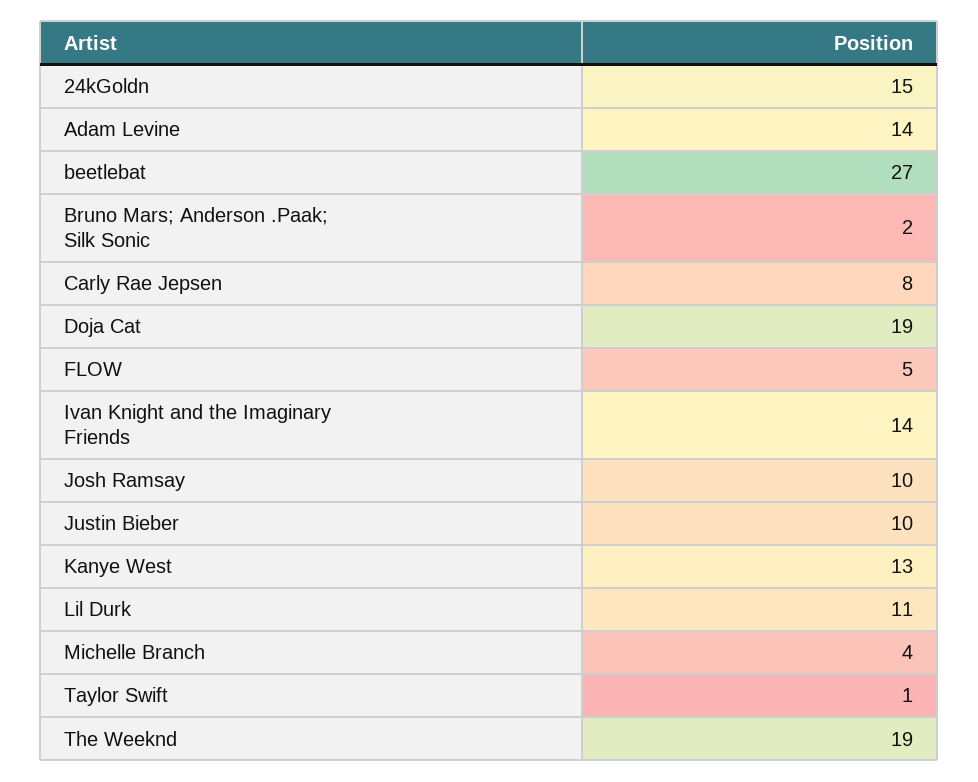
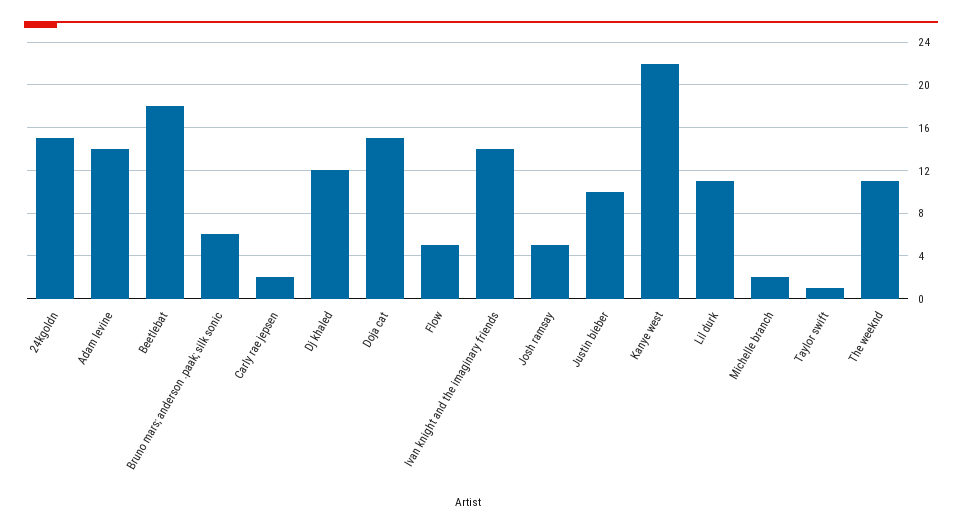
  {
    "24kGoldn": 15,
    "Adam Levine": 14,
-   "beetlebat": 27,
+   "beetlebat": 18,
-   "Bruno Mars; Anderson .Paak; Silk Sonic": 2,
+   "Bruno Mars; Anderson .Paak; Silk Sonic": 6,
-   "Carly Rae Jepsen": 8,
+   "Carly Rae Jepsen": 2,
-   "Doja Cat": 19,
+   "Doja Cat": 15,
    "FLOW": 5,
    "Ivan Knight and the Imaginary Friends": 14,
-   "Josh Ramsay": 10,
+   "Josh Ramsay": 5,
    "Justin Bieber": 10,
-   "Kanye West": 13,
+   "Kanye West": 22,
    "Lil Durk": 11,
-   "Michelle Branch": 4,
+   "Michelle Branch": 2,
    "Taylor Swift": 1,
-   "The Weeknd": 19
+   "The Weeknd": 11,
+   "Dj khaled": 12
  }

